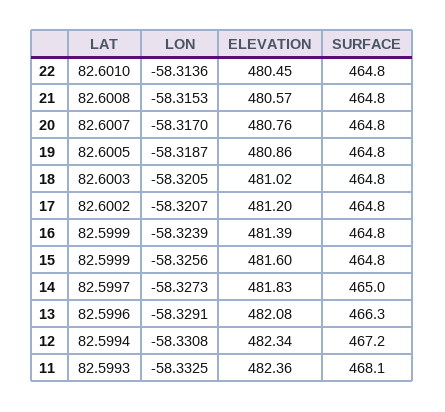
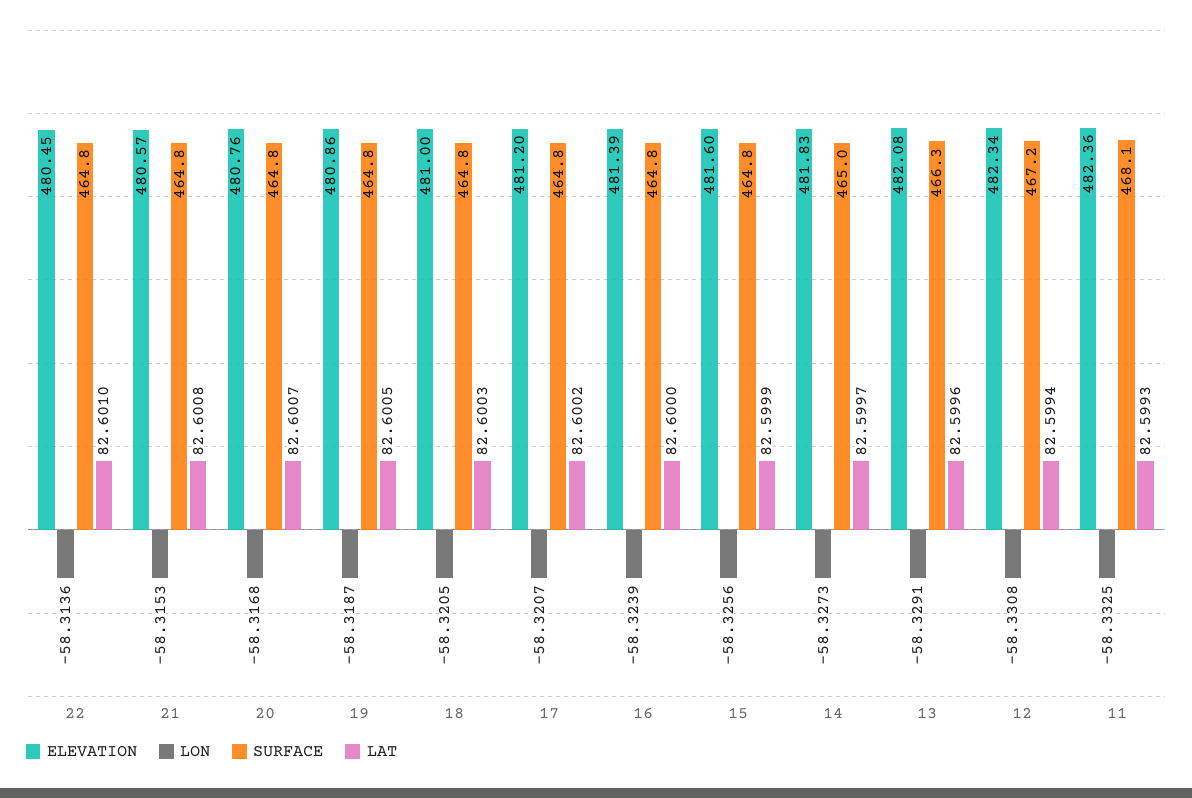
  {
    "LAT": {
      "22": 82.601,
      "21": 82.6008,
      "20": 82.6007,
      "19": 82.6005,
      "18": 82.6003,
      "17": 82.6002,
-     "16": 82.5999,
+     "16": 82.6,
      "15": 82.5999,
      "14": 82.5997,
      "13": 82.5996,
      "12": 82.5994,
      "11": 82.5993
    },
    "LON": {
      "22": -58.3136,
      "21": -58.3153,
-     "20": -58.317,
+     "20": -58.3168,
      "19": -58.3187,
      "18": -58.3205,
      "17": -58.3207,
      "16": -58.3239,
      "15": -58.3256,
      "14": -58.3273,
      "13": -58.3291,
      "12": -58.3308,
      "11": -58.3325
    },
    "ELEVATION": {
      "22": 480.45,
      "21": 480.57,
      "20": 480.76,
      "19": 480.86,
-     "18": 481.02,
+     "18": 481,
      "17": 481.2,
      "16": 481.39,
      "15": 481.6,
      "14": 481.83,
      "13": 482.08,
      "12": 482.34,
      "11": 482.36
    },
    "SURFACE": {
      "22": 464.8,
      "21": 464.8,
      "20": 464.8,
      "19": 464.8,
      "18": 464.8,
      "17": 464.8,
      "16": 464.8,
      "15": 464.8,
      "14": 465,
      "13": 466.3,
      "12": 467.2,
      "11": 468.1
    }
  }

